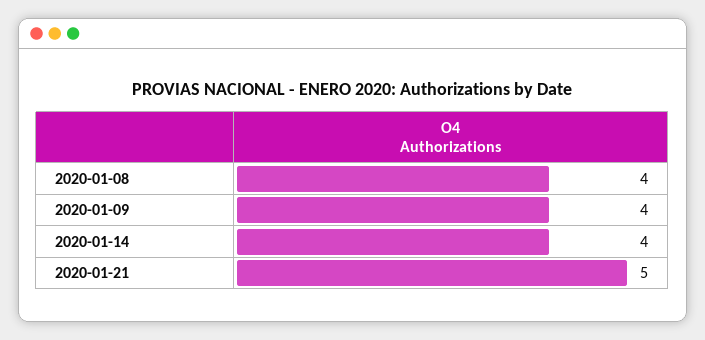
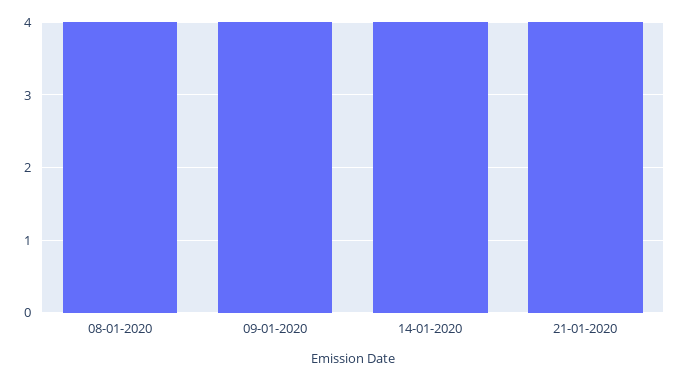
  {
    "2020-01-08": 4,
    "2020-01-09": 4,
    "2020-01-14": 4,
-   "2020-01-21": 5
+   "2020-01-21": 4
  }

